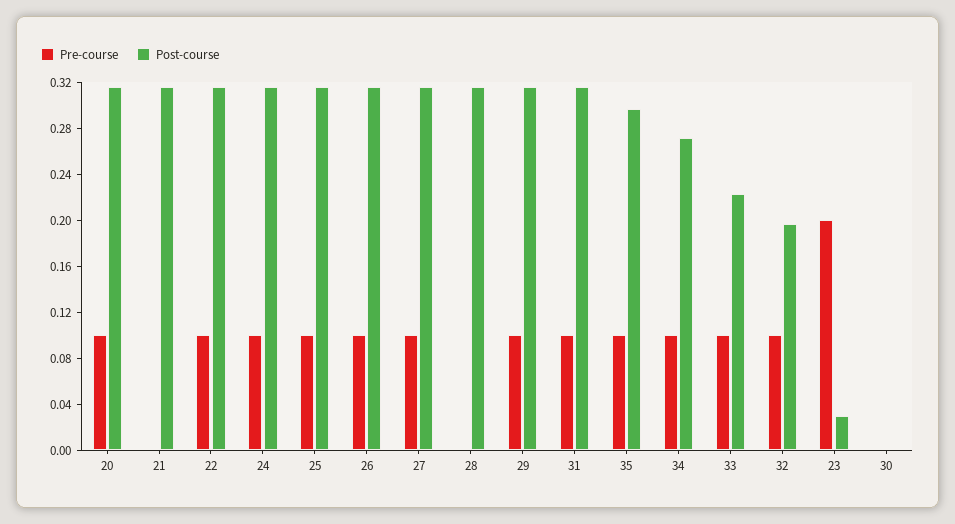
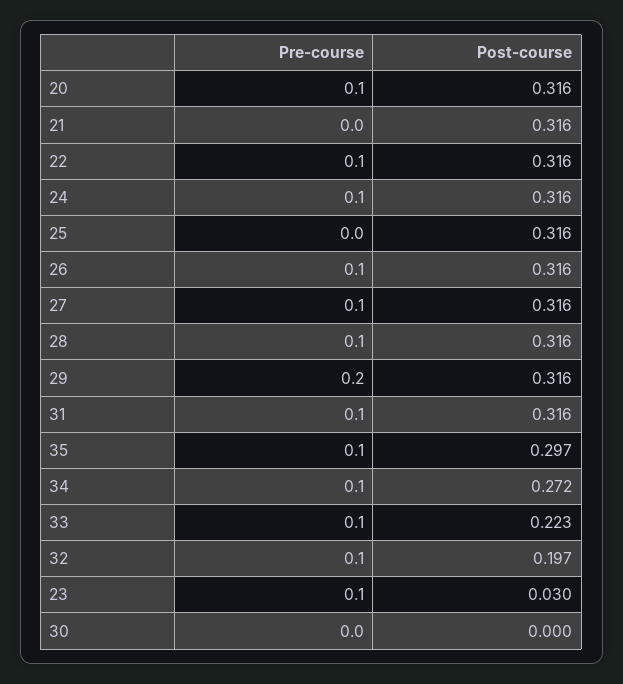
  {
    "Pre-course": {
      "20": 0.1,
      "21": 0,
      "22": 0.1,
      "24": 0.1,
-     "25": 0.1,
+     "25": 0,
      "26": 0.1,
      "27": 0.1,
-     "28": 0,
+     "28": 0.1,
-     "29": 0.1,
+     "29": 0.2,
      "31": 0.1,
      "35": 0.1,
      "34": 0.1,
      "33": 0.1,
      "32": 0.1,
-     "23": 0.2,
+     "23": 0.1,
      "30": 0
    },
    "Post-course": {
      "20": 0.316,
      "21": 0.316,
      "22": 0.316,
      "24": 0.316,
      "25": 0.316,
      "26": 0.316,
      "27": 0.316,
      "28": 0.316,
      "29": 0.316,
      "31": 0.316,
      "35": 0.297,
      "34": 0.272,
      "33": 0.223,
      "32": 0.197,
      "23": 0.03,
      "30": 0
    }
  }

